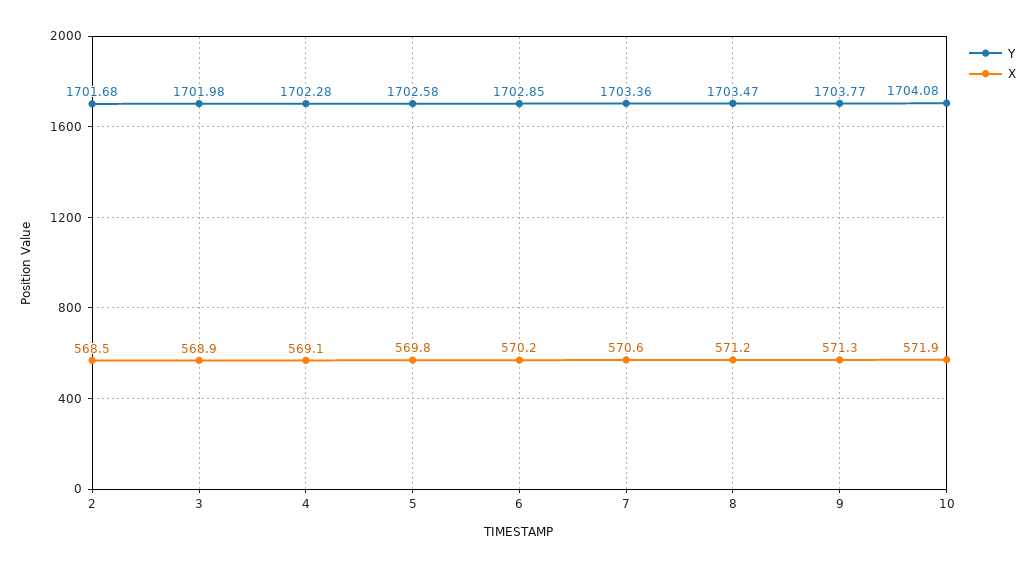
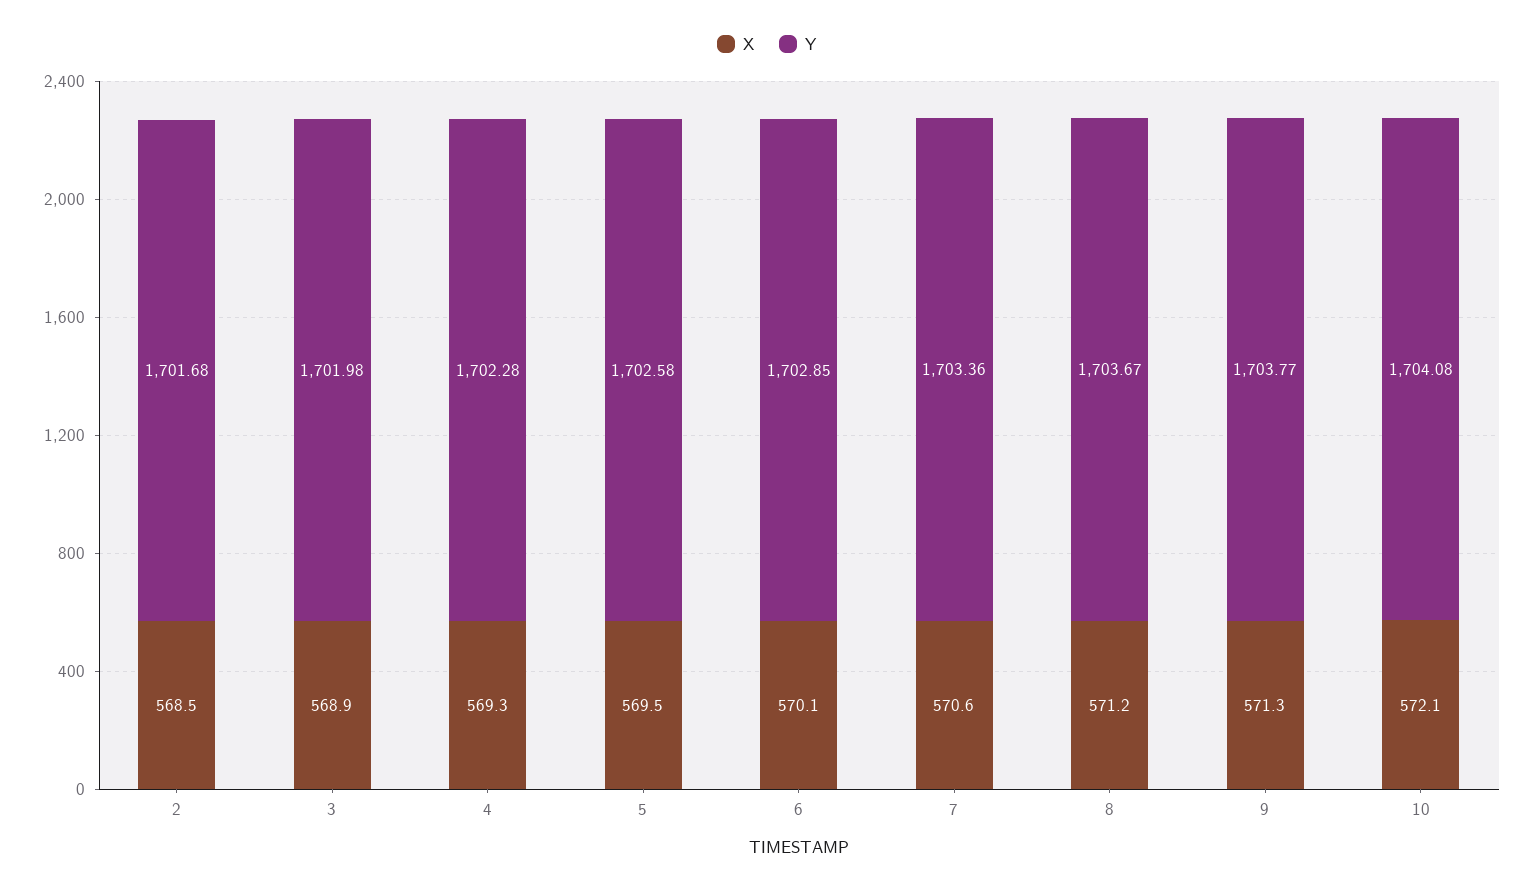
  {
    "Y": {
      "2": 1701.68,
      "3": 1701.98,
      "4": 1702.28,
      "5": 1702.58,
      "6": 1702.85,
      "7": 1703.36,
-     "8": 1703.47,
+     "8": 1703.67,
      "9": 1703.77,
      "10": 1704.08
    },
    "X": {
      "2": 568.5,
      "3": 568.9,
-     "4": 569.1,
+     "4": 569.3,
-     "5": 569.8,
+     "5": 569.5,
-     "6": 570.2,
+     "6": 570.1,
      "7": 570.6,
      "8": 571.2,
      "9": 571.3,
-     "10": 571.9
+     "10": 572.1
    }
  }

